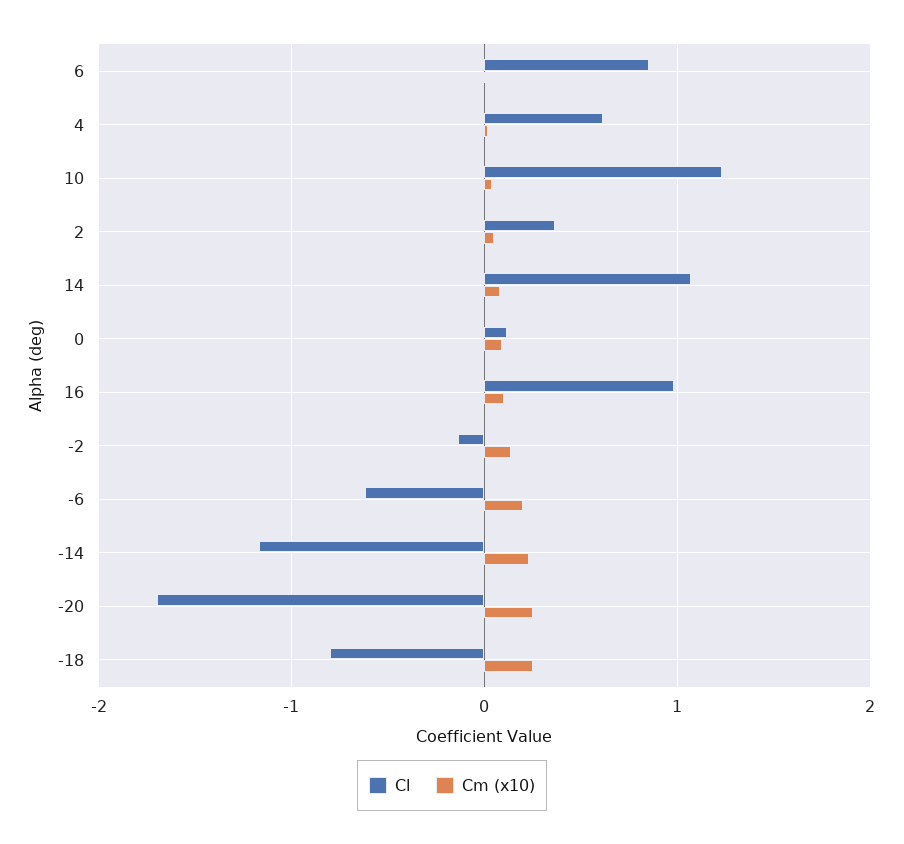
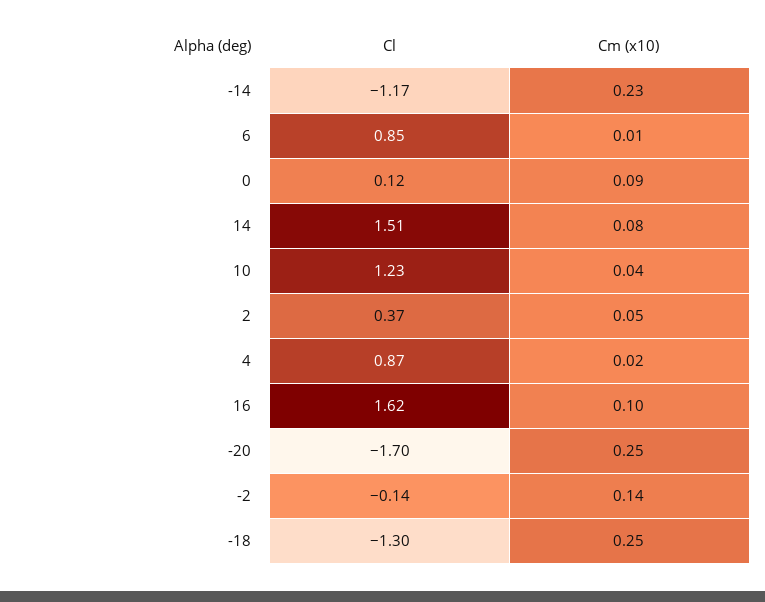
  {
    "Cl": {
      "6": 0.85,
-     "4": 0.6,
+     "4": 0.87,
      "10": 1.23,
      "2": 0.37,
-     "14": 1.1,
+     "14": 1.51,
      "0": 0.12,
-     "16": 1,
+     "16": 1.62,
      "-2": -0.14,
-     "-6": -0.6,
      "-14": -1.17,
      "-20": -1.7,
-     "-18": -0.8
+     "-18": -1.3
    },
    "Cm (x10)": {
      "6": 0.01,
      "4": 0.02,
      "10": 0.04,
      "2": 0.05,
      "14": 0.08,
      "0": 0.09,
      "16": 0.1,
      "-2": 0.14,
-     "-6": 0.2,
      "-14": 0.23,
      "-20": 0.25,
      "-18": 0.25
    }
  }

